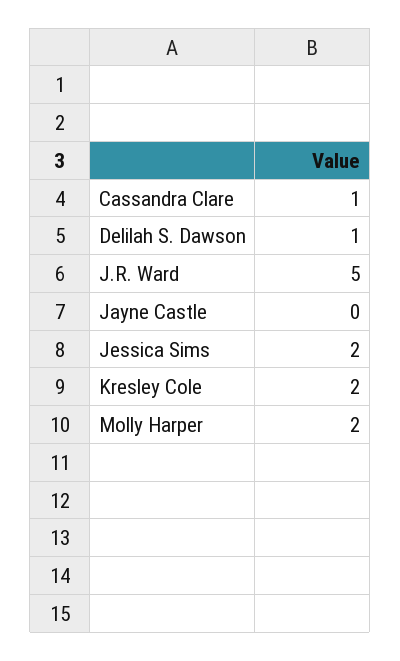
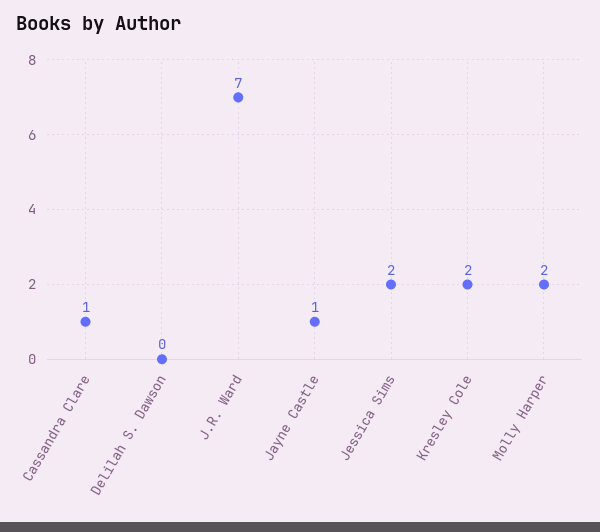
  {
    "Cassandra Clare": 1,
-   "Delilah S. Dawson": 1,
+   "Delilah S. Dawson": 0,
-   "J.R. Ward": 5,
+   "J.R. Ward": 7,
-   "Jayne Castle": 0,
+   "Jayne Castle": 1,
    "Jessica Sims": 2,
    "Kresley Cole": 2,
    "Molly Harper": 2
  }

